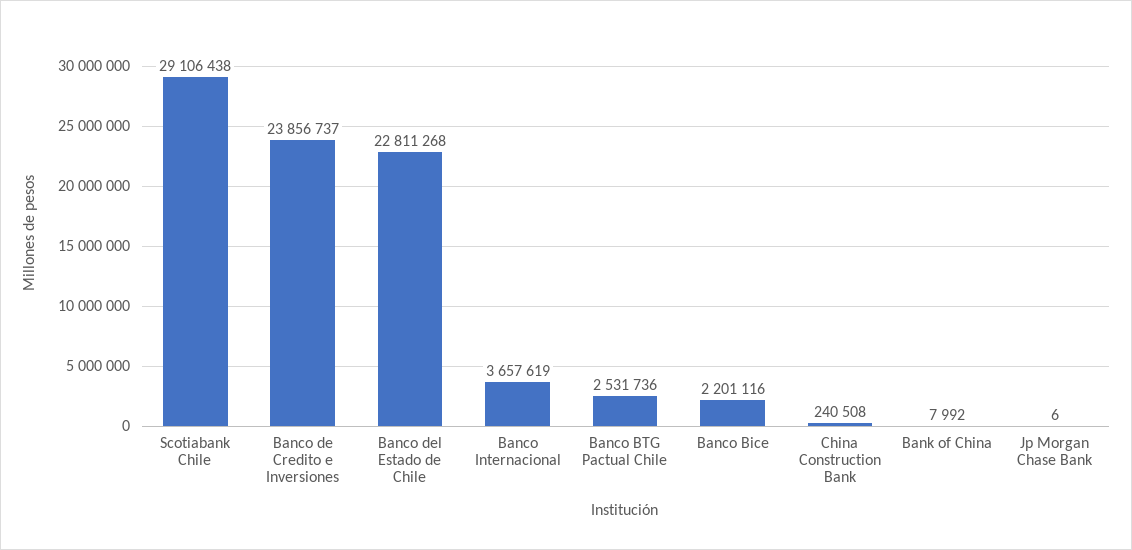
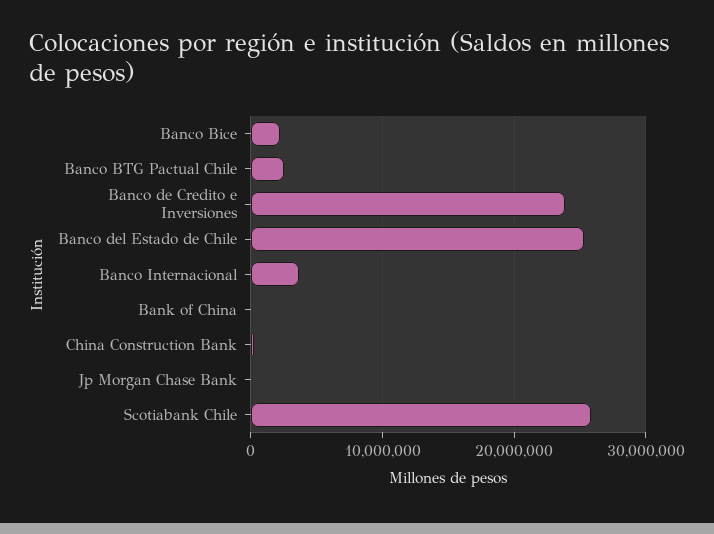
  {
-   "Scotiabank Chile": 29106438,
+   "Scotiabank Chile": 26000000,
    "Banco de Credito e Inversiones": 23856737,
-   "Banco del Estado de Chile": 22811268,
+   "Banco del Estado de Chile": 25000000,
    "Banco Internacional": 3657619,
    "Banco BTG Pactual Chile": 2531736,
    "Banco Bice": 2201116,
    "China Construction Bank": 240508,
    "Bank of China": 7992,
    "Jp Morgan Chase Bank": 6
  }

